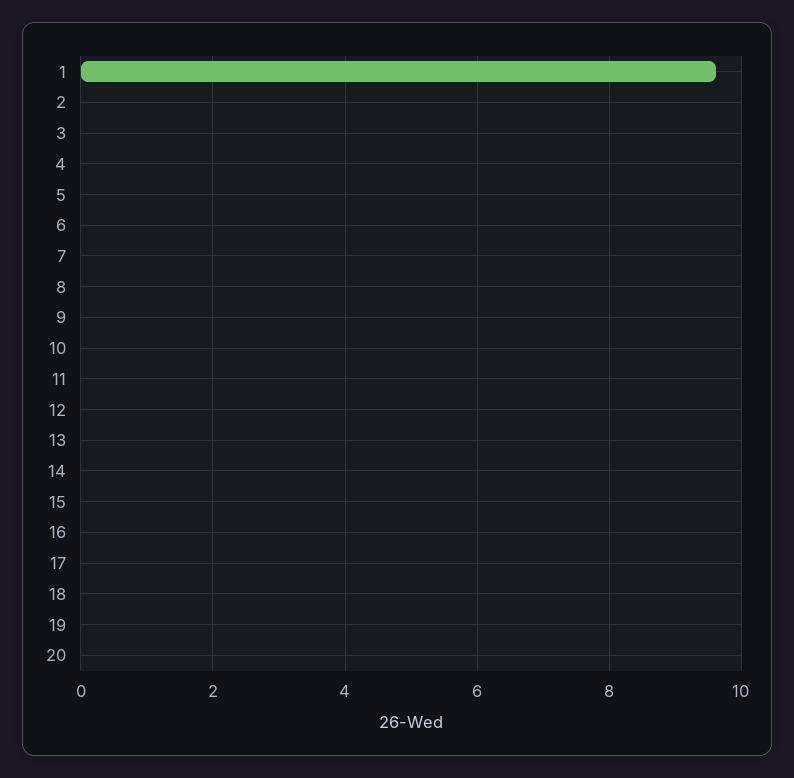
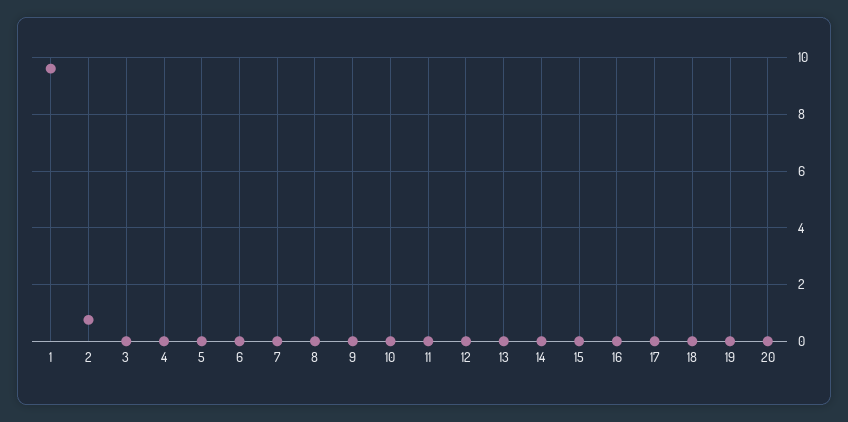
  {
    "1": 9.6,
-   "2": 0,
+   "2": 0.75,
    "3": 0,
    "4": 0,
    "5": 0,
    "6": 0,
    "7": 0,
    "8": 0,
    "9": 0,
    "10": 0,
    "11": 0,
    "12": 0,
    "13": 0,
    "14": 0,
    "15": 0,
    "16": 0,
    "17": 0,
    "18": 0,
    "19": 0,
    "20": 0
  }

